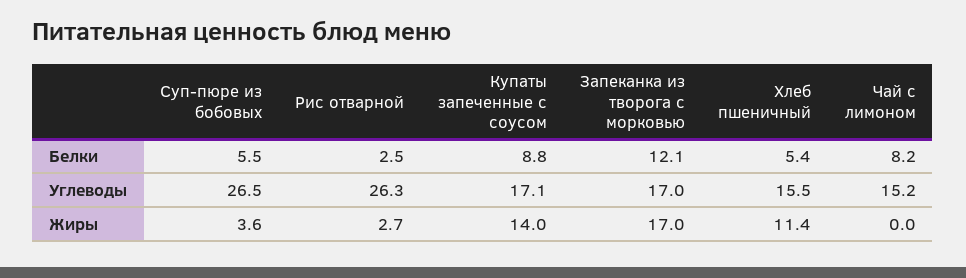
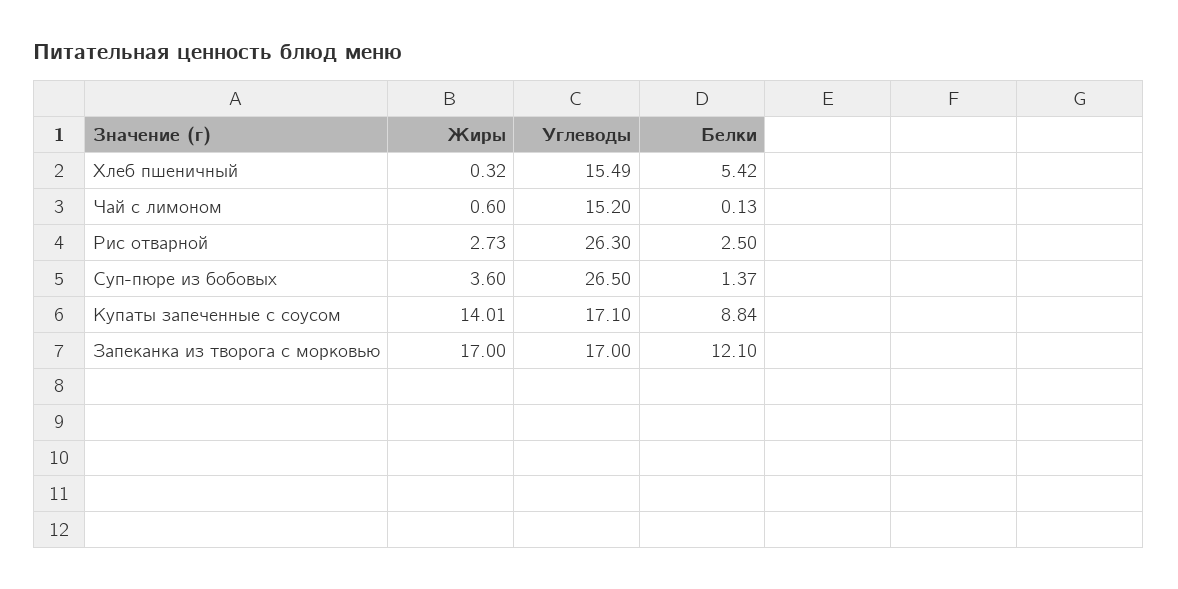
  {
    "Суп-пюре из бобовых": {
-     "Белки": 5.5,
+     "Белки": 1.37,
      "Углеводы": 26.5,
      "Жиры": 3.6
    },
    "Рис отварной": {
      "Белки": 2.5,
      "Углеводы": 26.3,
      "Жиры": 2.73
    },
    "Купаты запеченные с соусом": {
      "Белки": 8.84,
      "Углеводы": 17.1,
      "Жиры": 14.01
    },
    "Запеканка из творога с морковью": {
      "Белки": 12.1,
      "Углеводы": 17,
      "Жиры": 17
    },
    "Хлеб пшеничный": {
      "Белки": 5.42,
      "Углеводы": 15.49,
-     "Жиры": 11.4
+     "Жиры": 0.32
    },
    "Чай с лимоном": {
-     "Белки": 8.2,
+     "Белки": 0.13,
      "Углеводы": 15.2,
-     "Жиры": 0
+     "Жиры": 0.6
    }
  }

